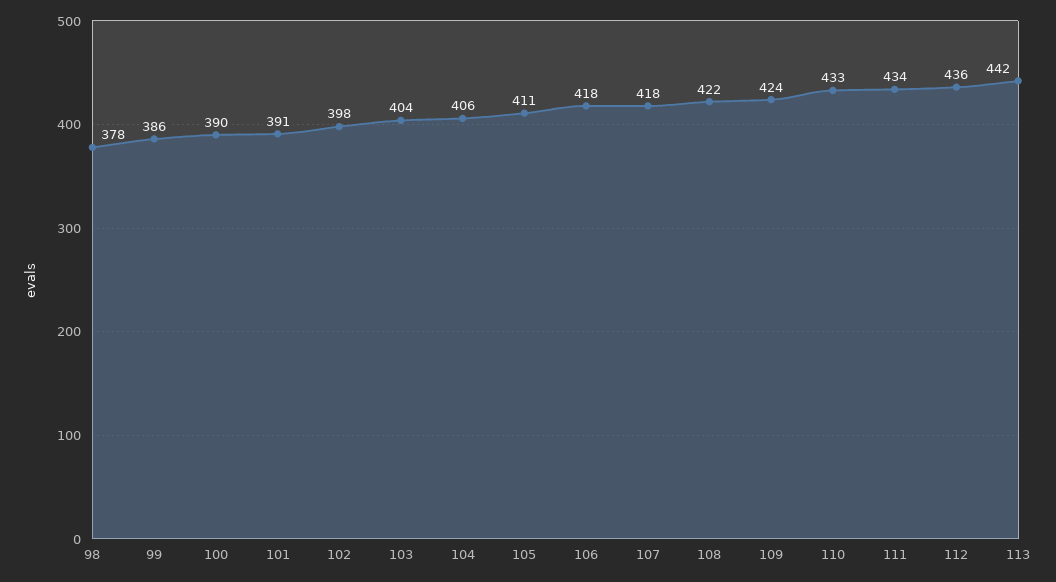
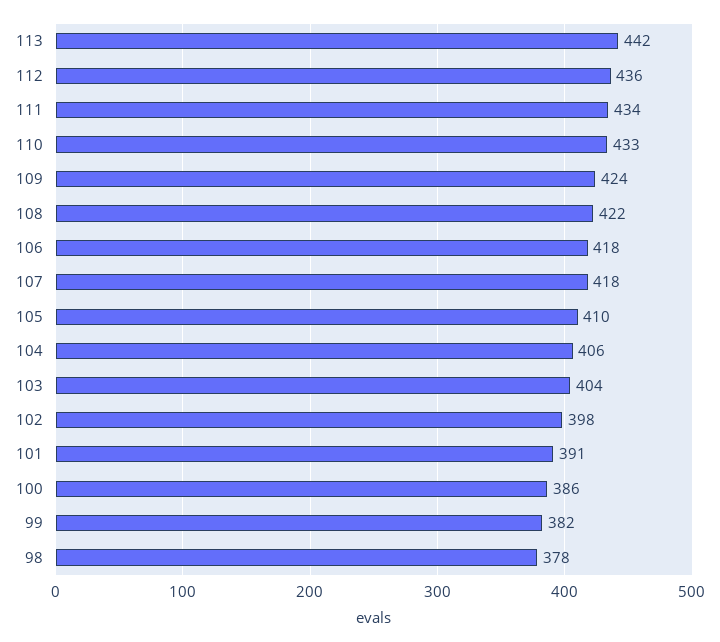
  {
    "98": 378,
-   "99": 386,
+   "99": 382,
-   "100": 390,
+   "100": 386,
    "101": 391,
    "102": 398,
    "103": 404,
    "104": 406,
-   "105": 411,
+   "105": 410,
    "106": 418,
    "107": 418,
    "108": 422,
    "109": 424,
    "110": 433,
    "111": 434,
    "112": 436,
    "113": 442
  }

